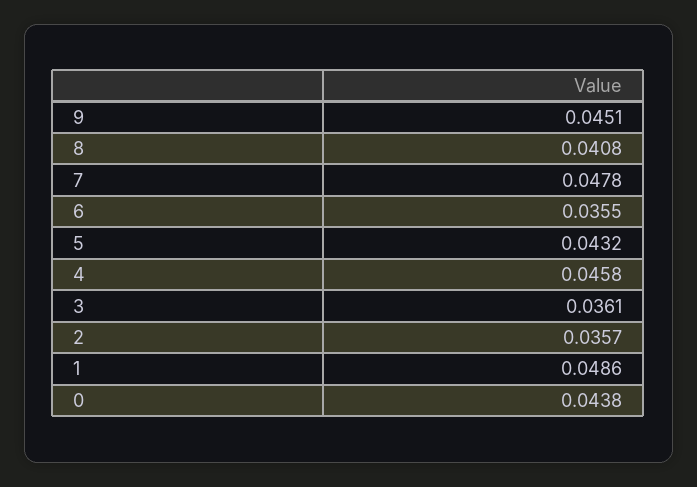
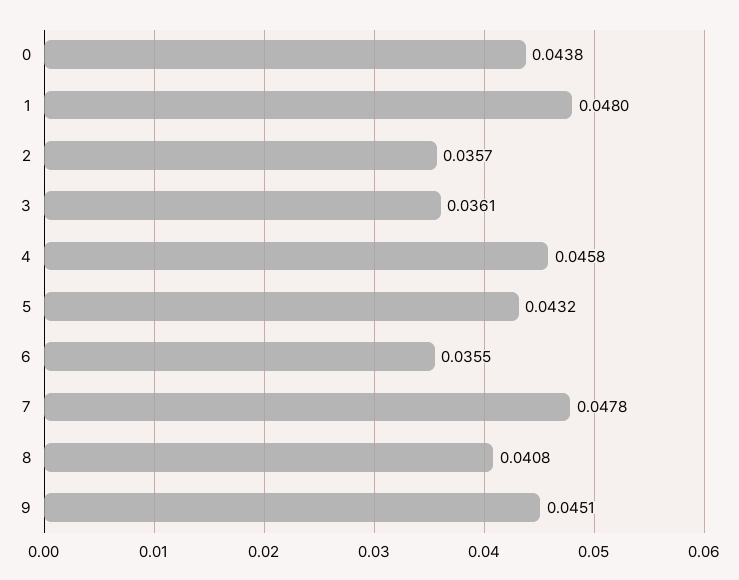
  {
    "9": 0.0451,
    "8": 0.0408,
    "7": 0.0478,
    "6": 0.0355,
    "5": 0.0432,
    "4": 0.0458,
    "3": 0.0361,
    "2": 0.0357,
-   "1": 0.0486,
+   "1": 0.048,
    "0": 0.0438
  }

